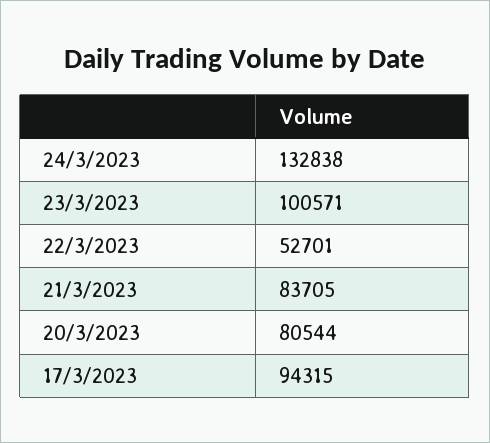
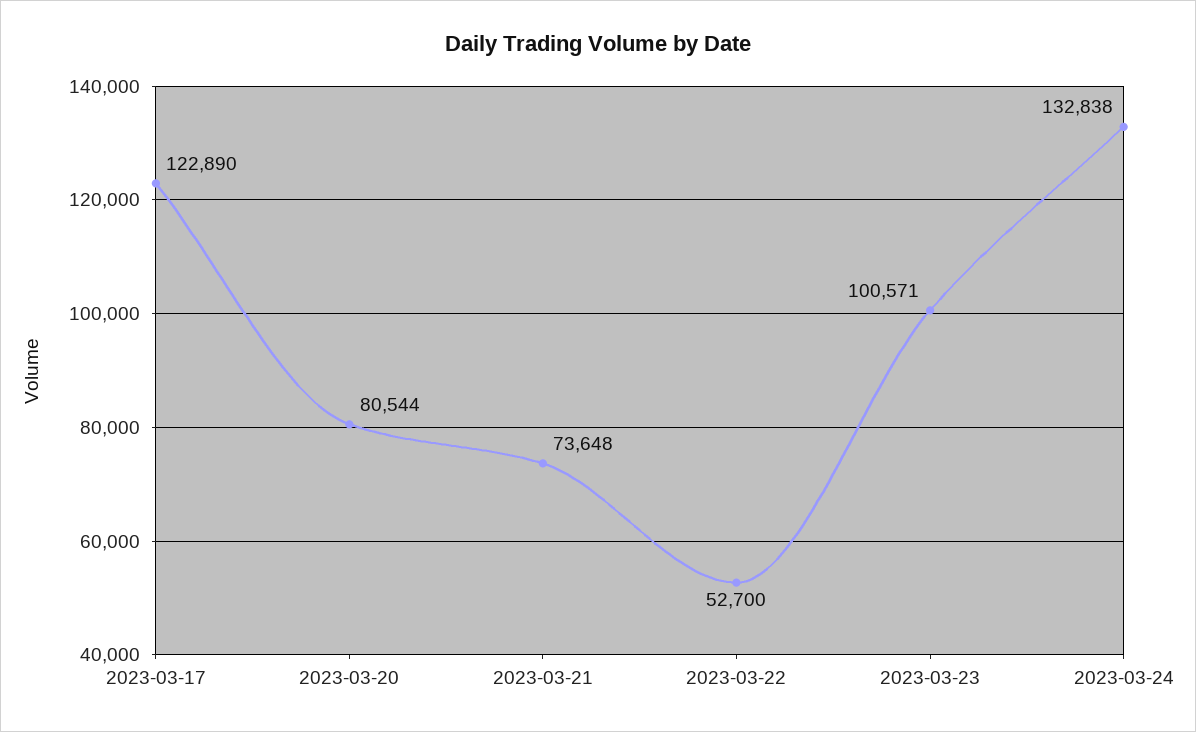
  {
    "24/3/2023": 132838,
    "23/3/2023": 100571,
-   "22/3/2023": 52701,
+   "22/3/2023": 52700,
-   "21/3/2023": 83705,
+   "21/3/2023": 73648,
    "20/3/2023": 80544,
-   "17/3/2023": 94315
+   "17/3/2023": 122890
  }

